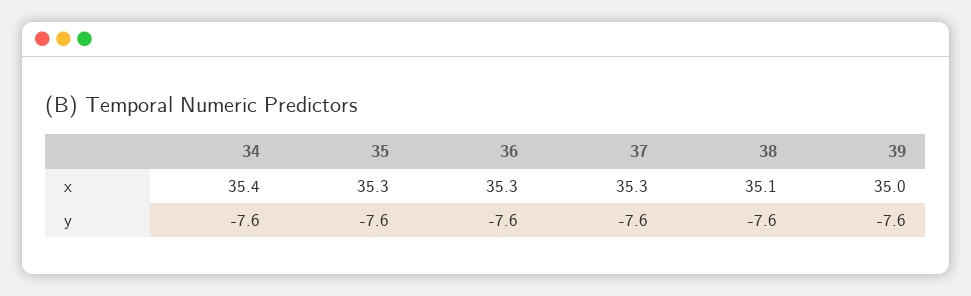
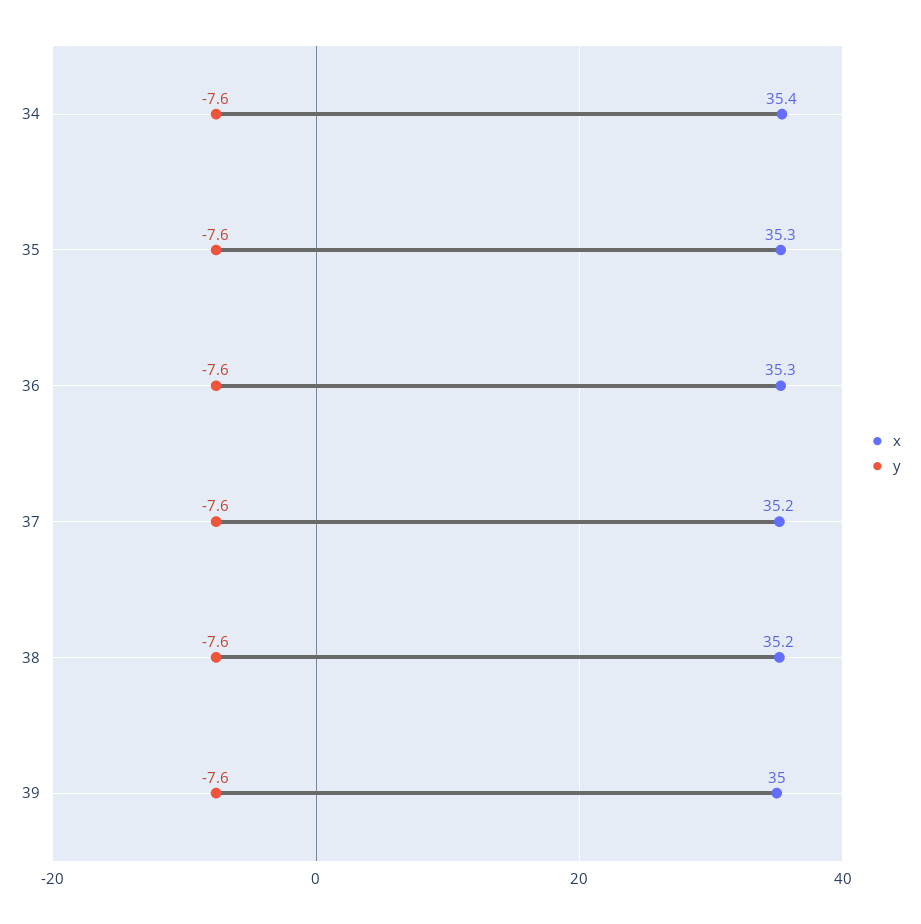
  {
    "x": {
      "34": 35.4,
      "35": 35.3,
      "36": 35.3,
-     "37": 35.3,
+     "37": 35.2,
-     "38": 35.1,
+     "38": 35.2,
      "39": 35
    },
    "y": {
      "34": -7.6,
      "35": -7.6,
      "36": -7.6,
      "37": -7.6,
      "38": -7.6,
      "39": -7.6
    }
  }

